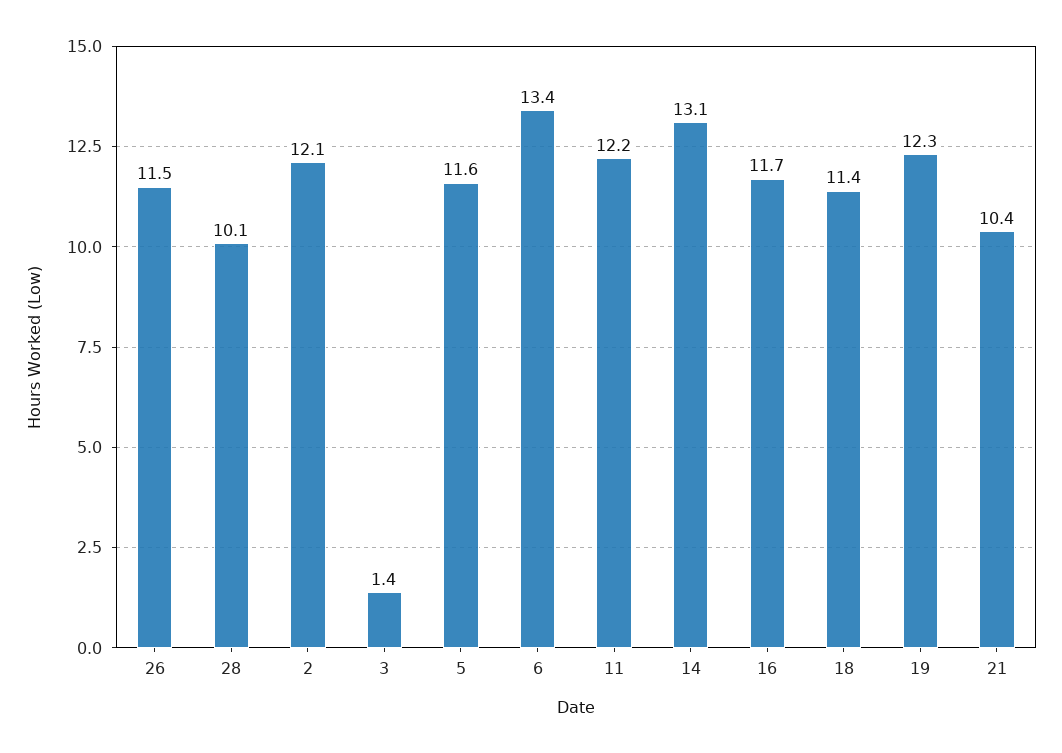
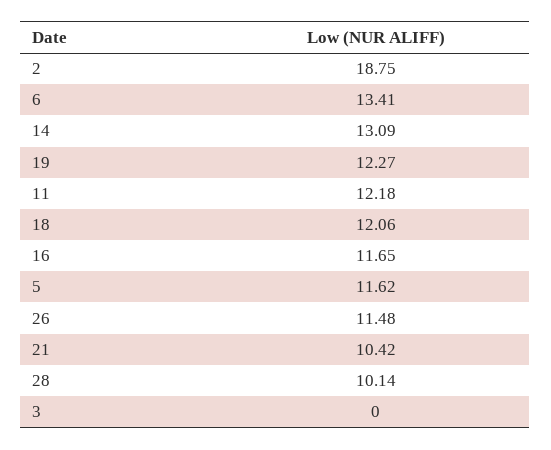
  {
    "26": 11.48,
    "28": 10.14,
-   "2": 12.1,
+   "2": 18.75,
-   "3": 1.4,
+   "3": 0,
    "5": 11.62,
    "6": 13.41,
    "11": 12.18,
    "14": 13.09,
    "16": 11.65,
-   "18": 11.4,
+   "18": 12.06,
    "19": 12.27,
    "21": 10.42
  }

